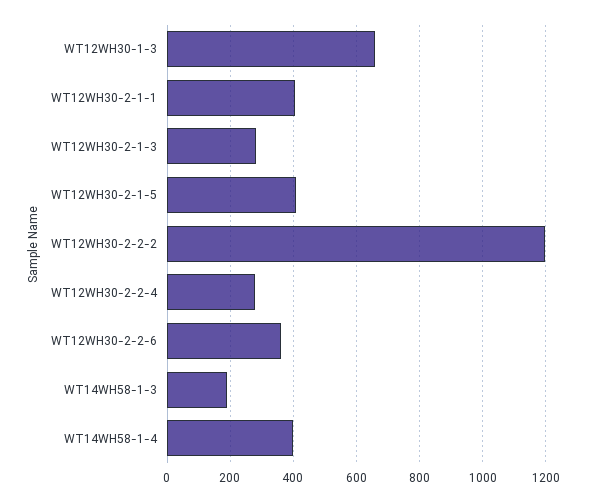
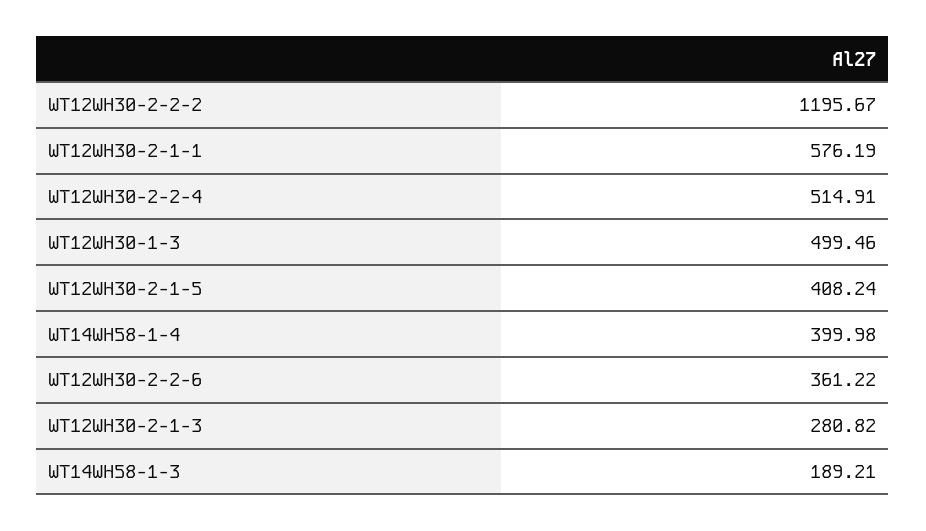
  {
-   "WT12WH30-1-3": 660,
+   "WT12WH30-1-3": 499.46,
-   "WT12WH30-2-1-1": 400,
+   "WT12WH30-2-1-1": 576.19,
    "WT12WH30-2-1-3": 280.82,
    "WT12WH30-2-1-5": 408.24,
    "WT12WH30-2-2-2": 1195.67,
-   "WT12WH30-2-2-4": 280,
+   "WT12WH30-2-2-4": 514.91,
    "WT12WH30-2-2-6": 361.22,
    "WT14WH58-1-3": 189.21,
    "WT14WH58-1-4": 399.98
  }

